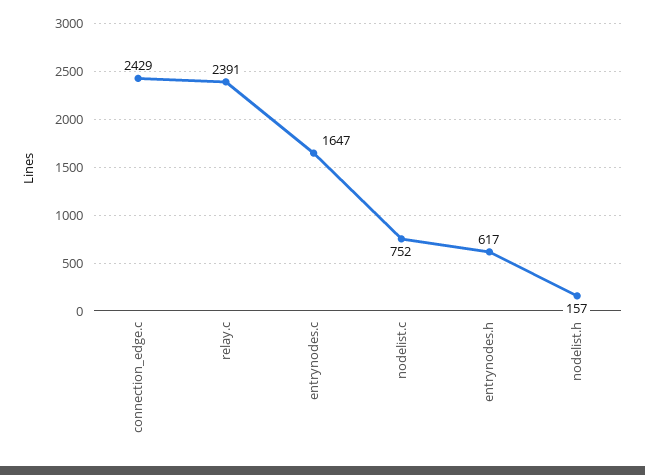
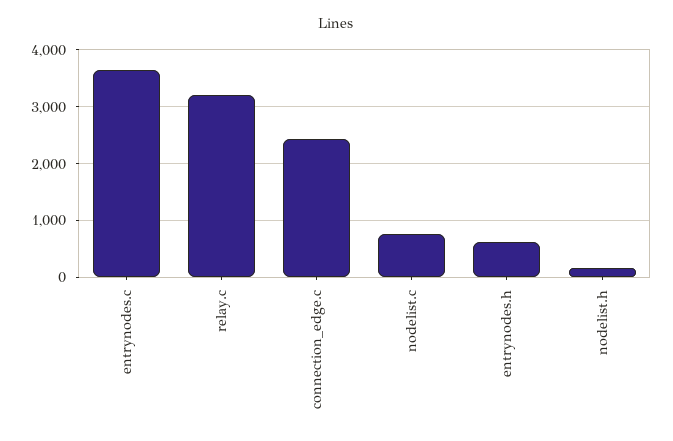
  {
    "connection_edge.c": 2429,
-   "relay.c": 2391,
+   "relay.c": 3200,
-   "entrynodes.c": 1647,
+   "entrynodes.c": 3600,
    "nodelist.c": 752,
    "entrynodes.h": 617,
    "nodelist.h": 157
  }

